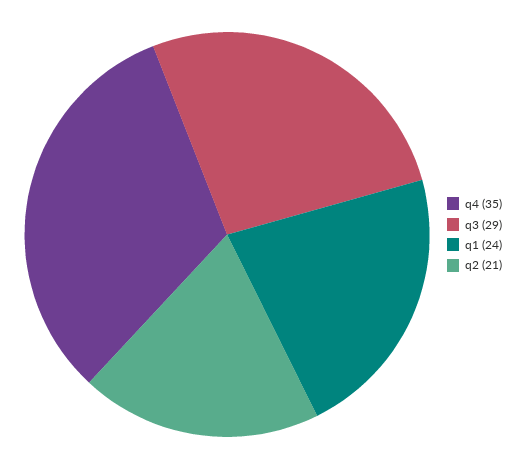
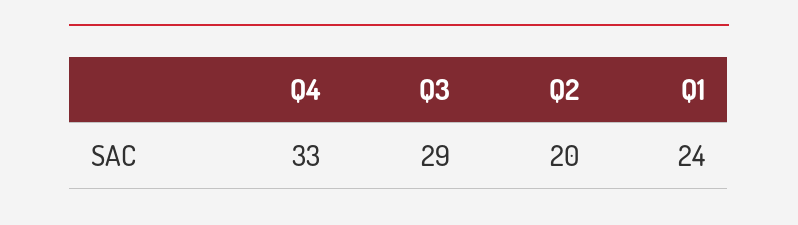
  {
-   "q4": 35,
+   "q4": 33,
    "q3": 29,
    "q1": 24,
-   "q2": 21
+   "q2": 20
  }

